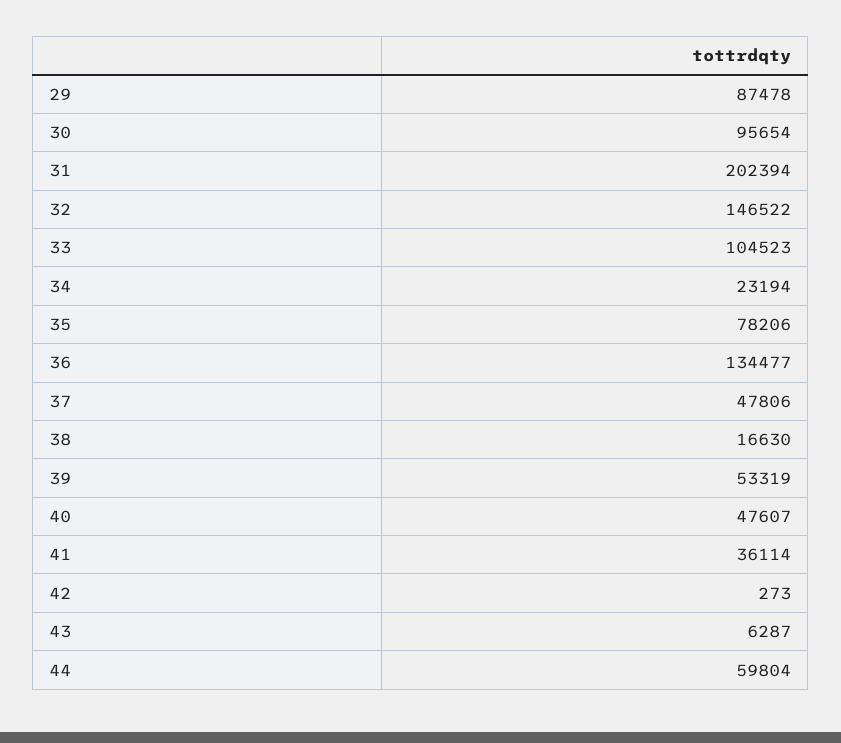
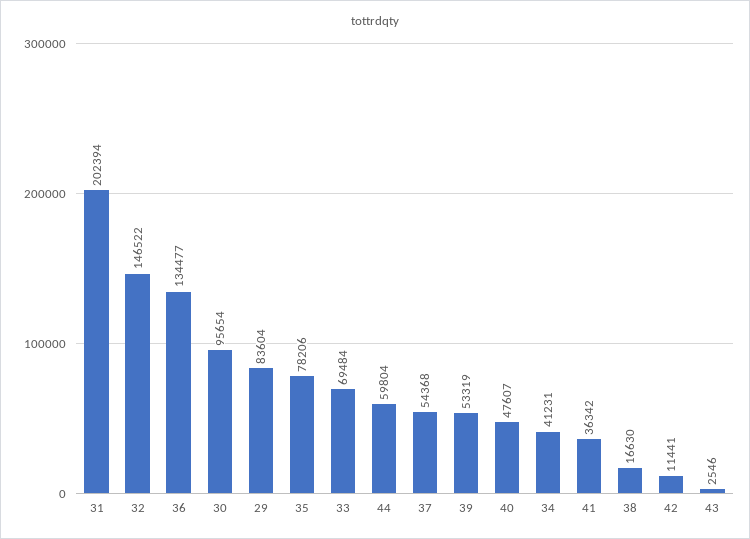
  {
-   "29": 87478,
+   "29": 83604,
    "30": 95654,
    "31": 202394,
    "32": 146522,
-   "33": 104523,
+   "33": 69484,
-   "34": 23194,
+   "34": 41231,
    "35": 78206,
    "36": 134477,
-   "37": 47806,
+   "37": 54368,
    "38": 16630,
    "39": 53319,
    "40": 47607,
-   "41": 36114,
+   "41": 36342,
-   "42": 273,
+   "42": 11441,
-   "43": 6287,
+   "43": 2546,
    "44": 59804
  }

